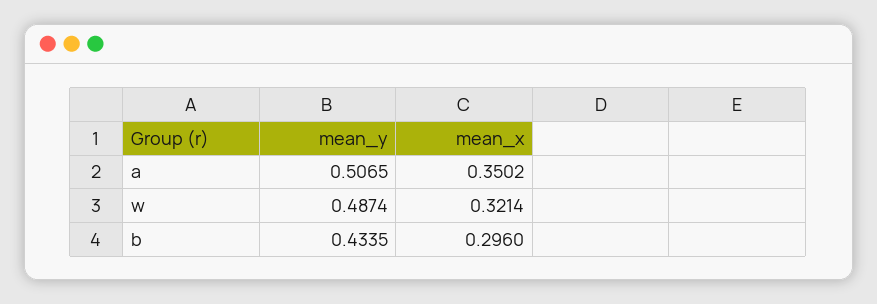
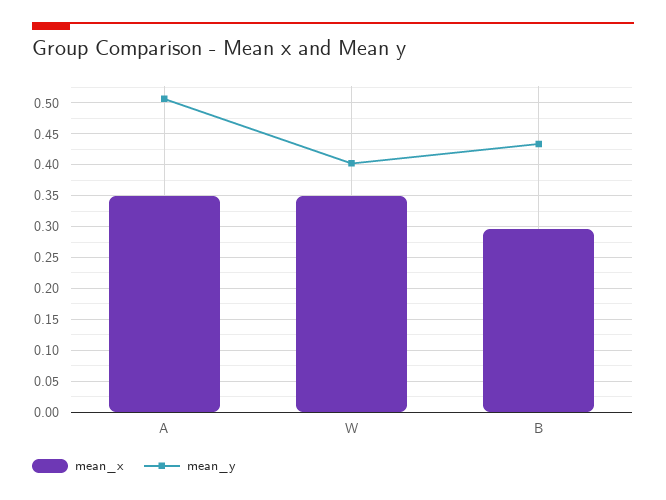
  {
    "mean_y": {
      "a": 0.5065,
-     "w": 0.4874,
+     "w": 0.4,
      "b": 0.4335
    },
    "mean_x": {
      "a": 0.3502,
-     "w": 0.3214,
+     "w": 0.35,
      "b": 0.296
    }
  }

